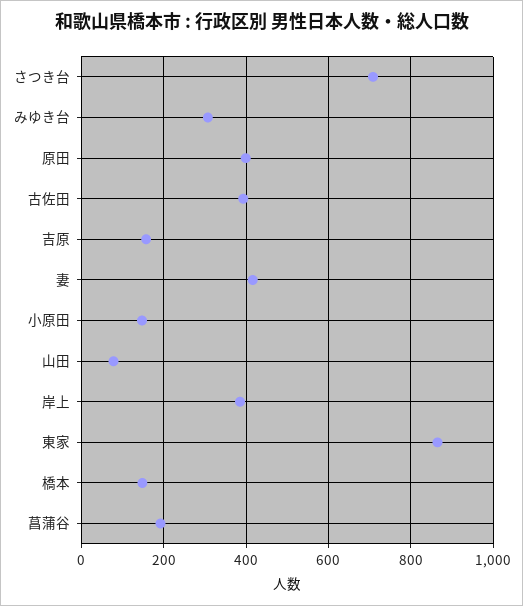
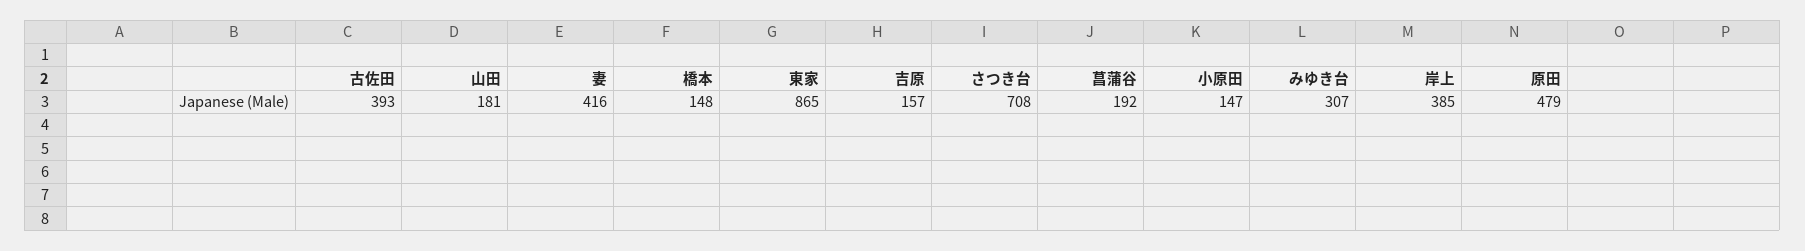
  {
    "さつき台": 708,
    "みゆき台": 307,
-   "原田": 400,
+   "原田": 479,
    "古佐田": 393,
    "吉原": 157,
    "妻": 416,
    "小原田": 147,
-   "山田": 80,
+   "山田": 181,
    "岸上": 385,
    "東家": 865,
    "橋本": 148,
    "菖蒲谷": 192
  }

